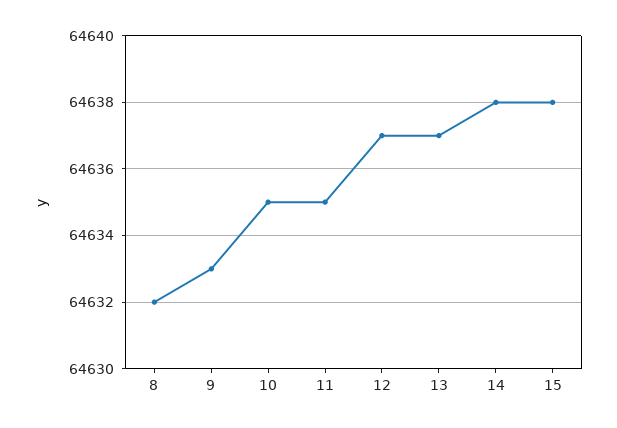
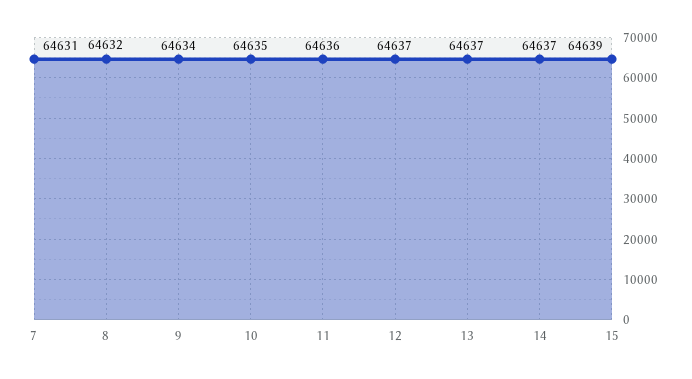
  {
    "8": 64632,
-   "9": 64633,
+   "9": 64634,
    "10": 64635,
-   "11": 64635,
+   "11": 64636,
    "12": 64637,
    "13": 64637,
-   "14": 64638,
+   "14": 64637,
-   "15": 64638
+   "15": 64639,
+   "7": 64631
  }

